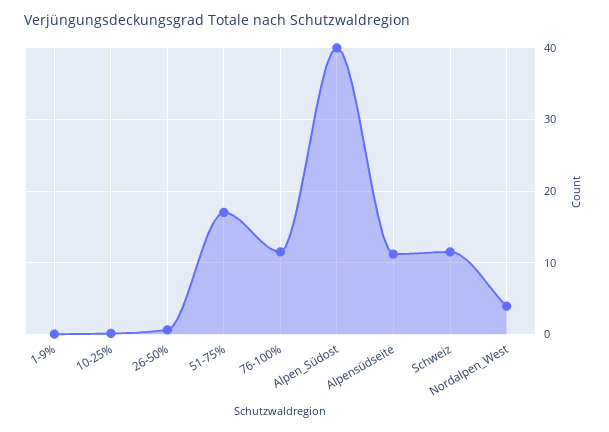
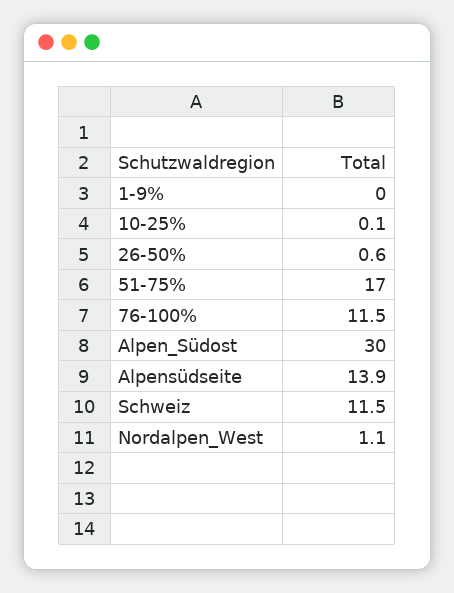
  {
    "1-9%": 0,
    "10-25%": 0.1,
    "26-50%": 0.6,
    "51-75%": 17,
    "76-100%": 11.5,
-   "Alpen_Südost": 40,
+   "Alpen_Südost": 30,
-   "Alpensüdseite": 11,
+   "Alpensüdseite": 13.9,
    "Schweiz": 11.5,
-   "Nordalpen_West": 4
+   "Nordalpen_West": 1.1
  }

